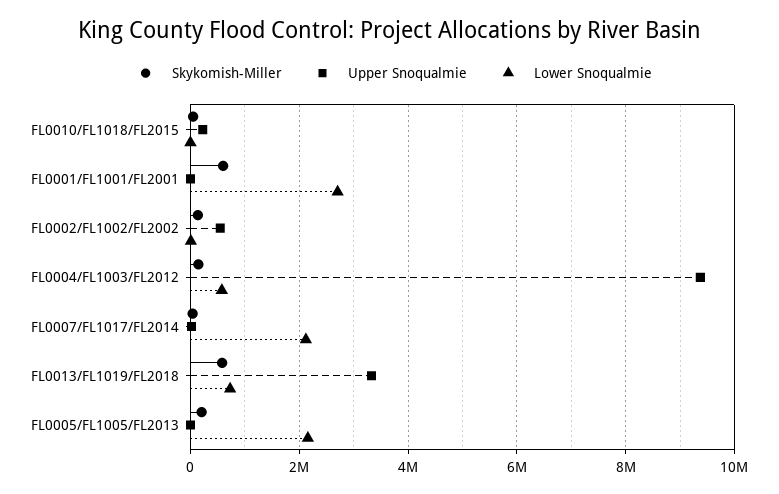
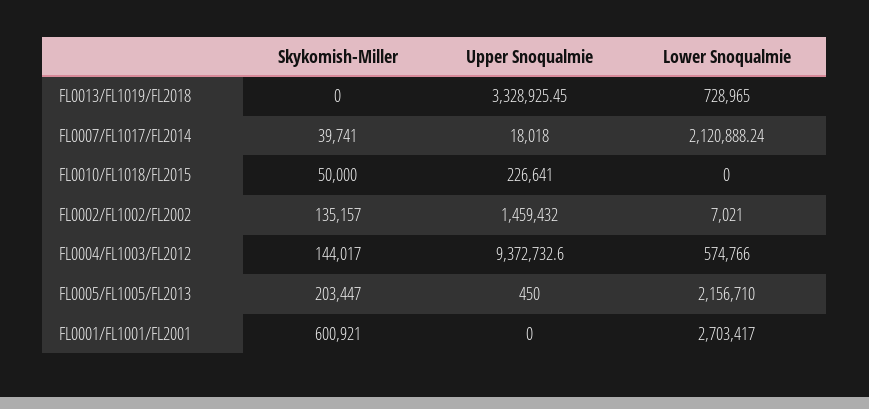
  {
    "Skykomish-Miller": {
      "FL0010/FL1018/FL2015": 50000,
      "FL0001/FL1001/FL2001": 600921,
      "FL0002/FL1002/FL2002": 135157,
      "FL0004/FL1003/FL2012": 144017,
      "FL0007/FL1017/FL2014": 39741,
-     "FL0013/FL1019/FL2018": 600000,
+     "FL0013/FL1019/FL2018": 0,
      "FL0005/FL1005/FL2013": 203447
    },
    "Upper Snoqualmie": {
      "FL0010/FL1018/FL2015": 226641,
      "FL0001/FL1001/FL2001": 0,
-     "FL0002/FL1002/FL2002": 600000,
+     "FL0002/FL1002/FL2002": 1459432,
      "FL0004/FL1003/FL2012": 9372732.6,
      "FL0007/FL1017/FL2014": 18018,
      "FL0013/FL1019/FL2018": 3328925.45,
      "FL0005/FL1005/FL2013": 450
    },
    "Lower Snoqualmie": {
      "FL0010/FL1018/FL2015": 0,
      "FL0001/FL1001/FL2001": 2703417,
      "FL0002/FL1002/FL2002": 7021,
      "FL0004/FL1003/FL2012": 574766,
      "FL0007/FL1017/FL2014": 2120888.24,
      "FL0013/FL1019/FL2018": 728965,
      "FL0005/FL1005/FL2013": 2156710
    }
  }

